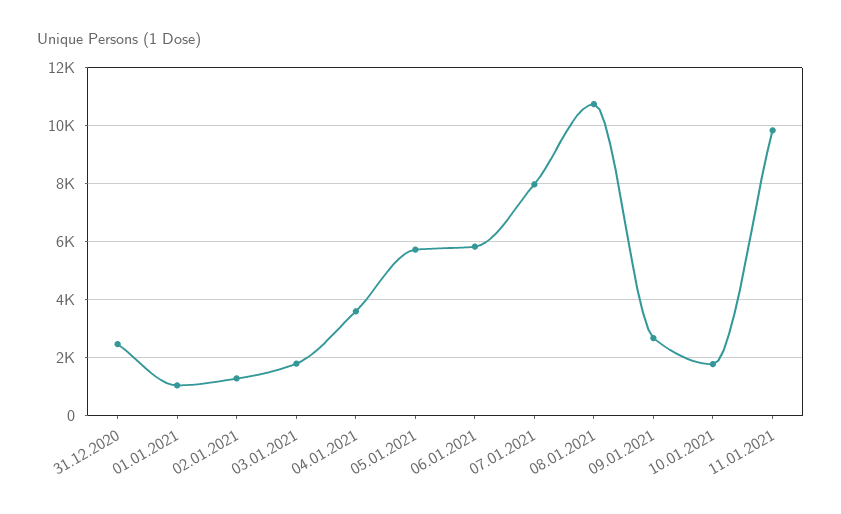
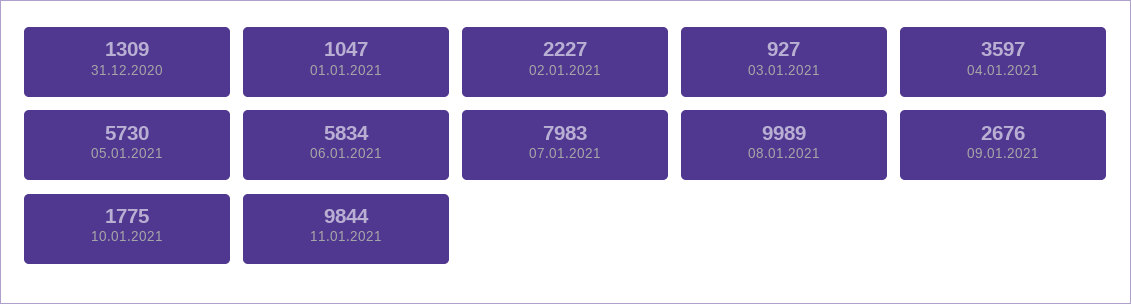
  {
-   "31.12.2020": 2500,
+   "31.12.2020": 1309,
    "01.01.2021": 1047,
-   "02.01.2021": 1250,
+   "02.01.2021": 2227,
-   "03.01.2021": 1750,
+   "03.01.2021": 927,
    "04.01.2021": 3597,
    "05.01.2021": 5730,
    "06.01.2021": 5834,
    "07.01.2021": 7983,
-   "08.01.2021": 10750,
+   "08.01.2021": 9989,
    "09.01.2021": 2676,
    "10.01.2021": 1775,
    "11.01.2021": 9844
  }

